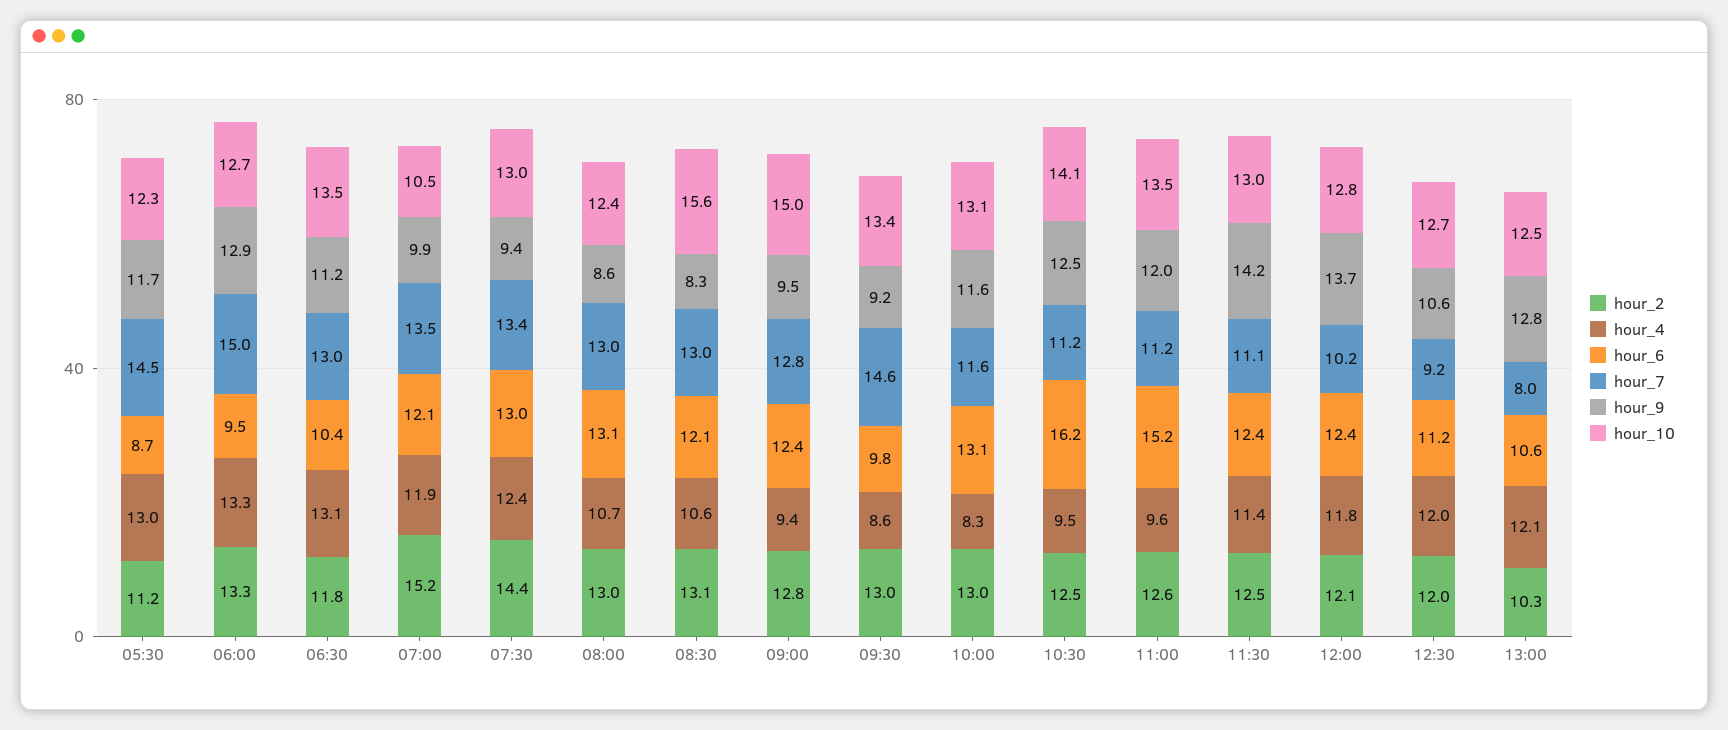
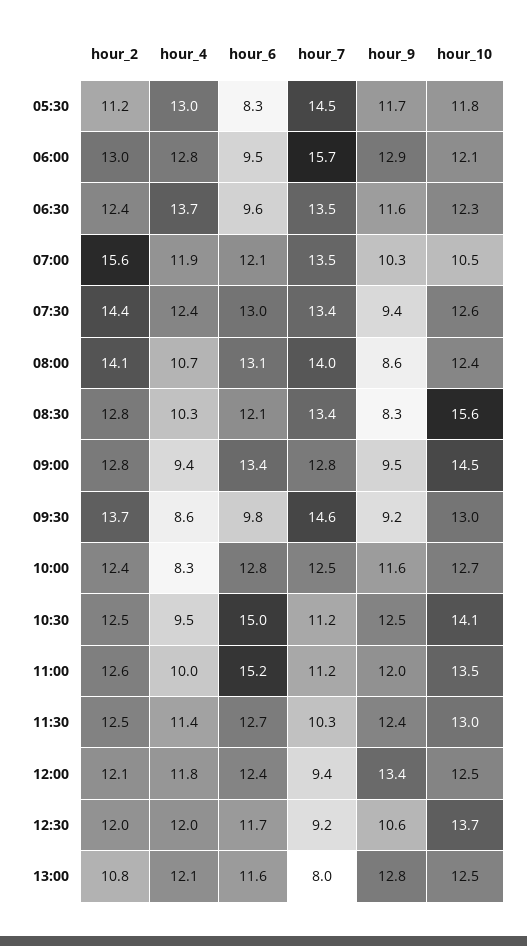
  {
    "hour_2": {
      "05:30": 11.2,
-     "06:00": 13.3,
+     "06:00": 13,
-     "06:30": 11.8,
+     "06:30": 12.4,
-     "07:00": 15.2,
+     "07:00": 15.6,
      "07:30": 14.4,
-     "08:00": 13,
+     "08:00": 14.1,
-     "08:30": 13.1,
+     "08:30": 12.8,
      "09:00": 12.8,
-     "09:30": 13,
+     "09:30": 13.7,
-     "10:00": 13,
+     "10:00": 12.4,
      "10:30": 12.5,
      "11:00": 12.6,
      "11:30": 12.5,
      "12:00": 12.1,
      "12:30": 12,
-     "13:00": 10.3
+     "13:00": 10.8
    },
    "hour_4": {
      "05:30": 13,
-     "06:00": 13.3,
+     "06:00": 12.8,
-     "06:30": 13.1,
+     "06:30": 13.7,
      "07:00": 11.9,
      "07:30": 12.4,
      "08:00": 10.7,
-     "08:30": 10.6,
+     "08:30": 10.3,
      "09:00": 9.4,
      "09:30": 8.6,
      "10:00": 8.3,
      "10:30": 9.5,
-     "11:00": 9.6,
+     "11:00": 10,
      "11:30": 11.4,
      "12:00": 11.8,
      "12:30": 12,
      "13:00": 12.1
    },
    "hour_6": {
-     "05:30": 8.7,
+     "05:30": 8.3,
      "06:00": 9.5,
-     "06:30": 10.4,
+     "06:30": 9.6,
      "07:00": 12.1,
      "07:30": 13,
      "08:00": 13.1,
      "08:30": 12.1,
-     "09:00": 12.4,
+     "09:00": 13.4,
      "09:30": 9.8,
-     "10:00": 13.1,
+     "10:00": 12.8,
-     "10:30": 16.2,
+     "10:30": 15,
      "11:00": 15.2,
-     "11:30": 12.4,
+     "11:30": 12.7,
      "12:00": 12.4,
-     "12:30": 11.2,
+     "12:30": 11.7,
-     "13:00": 10.6
+     "13:00": 11.6
    },
    "hour_7": {
      "05:30": 14.5,
-     "06:00": 15,
+     "06:00": 15.7,
-     "06:30": 13,
+     "06:30": 13.5,
      "07:00": 13.5,
      "07:30": 13.4,
-     "08:00": 13,
+     "08:00": 14,
-     "08:30": 13,
+     "08:30": 13.4,
      "09:00": 12.8,
      "09:30": 14.6,
-     "10:00": 11.6,
+     "10:00": 12.5,
      "10:30": 11.2,
      "11:00": 11.2,
-     "11:30": 11.1,
+     "11:30": 10.3,
-     "12:00": 10.2,
+     "12:00": 9.4,
      "12:30": 9.2,
      "13:00": 8
    },
    "hour_9": {
      "05:30": 11.7,
      "06:00": 12.9,
-     "06:30": 11.2,
+     "06:30": 11.6,
-     "07:00": 9.9,
+     "07:00": 10.3,
      "07:30": 9.4,
      "08:00": 8.6,
      "08:30": 8.3,
      "09:00": 9.5,
      "09:30": 9.2,
      "10:00": 11.6,
      "10:30": 12.5,
      "11:00": 12,
-     "11:30": 14.2,
+     "11:30": 12.4,
-     "12:00": 13.7,
+     "12:00": 13.4,
      "12:30": 10.6,
      "13:00": 12.8
    },
    "hour_10": {
-     "05:30": 12.3,
+     "05:30": 11.8,
-     "06:00": 12.7,
+     "06:00": 12.1,
-     "06:30": 13.5,
+     "06:30": 12.3,
      "07:00": 10.5,
-     "07:30": 13,
+     "07:30": 12.6,
      "08:00": 12.4,
      "08:30": 15.6,
-     "09:00": 15,
+     "09:00": 14.5,
-     "09:30": 13.4,
+     "09:30": 13,
-     "10:00": 13.1,
+     "10:00": 12.7,
      "10:30": 14.1,
      "11:00": 13.5,
      "11:30": 13,
-     "12:00": 12.8,
+     "12:00": 12.5,
-     "12:30": 12.7,
+     "12:30": 13.7,
      "13:00": 12.5
    }
  }

